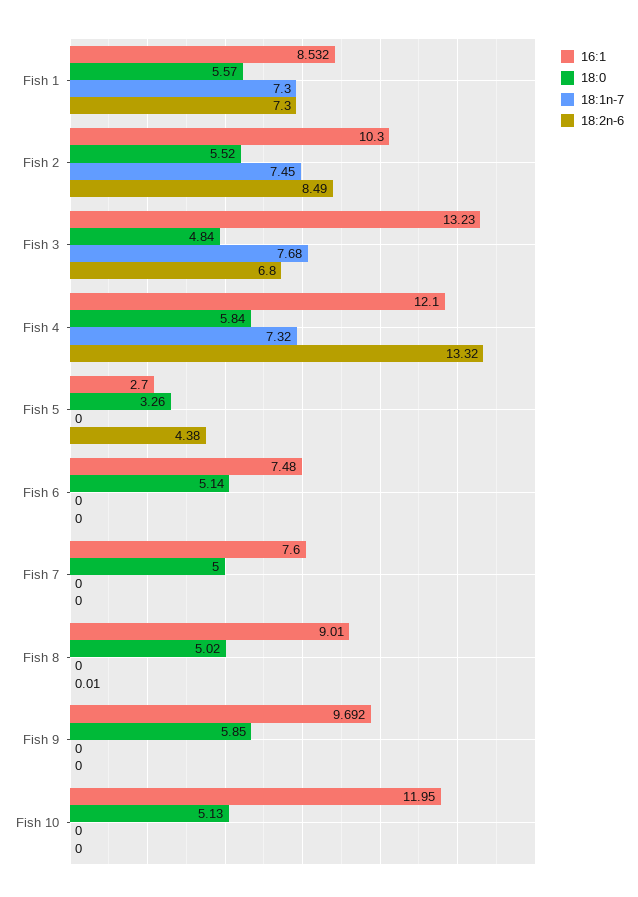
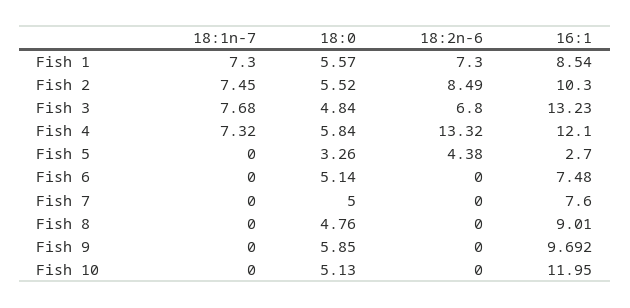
  {
    "16:1": {
-     "Fish 1": 8.532,
+     "Fish 1": 8.54,
      "Fish 2": 10.3,
      "Fish 3": 13.23,
      "Fish 4": 12.1,
      "Fish 5": 2.7,
      "Fish 6": 7.48,
      "Fish 7": 7.6,
      "Fish 8": 9.01,
      "Fish 9": 9.692,
      "Fish 10": 11.95
    },
    "18:0": {
      "Fish 1": 5.57,
      "Fish 2": 5.52,
      "Fish 3": 4.84,
      "Fish 4": 5.84,
      "Fish 5": 3.26,
      "Fish 6": 5.14,
      "Fish 7": 5,
-     "Fish 8": 5.02,
+     "Fish 8": 4.76,
      "Fish 9": 5.85,
      "Fish 10": 5.13
    },
    "18:1n-7": {
      "Fish 1": 7.3,
      "Fish 2": 7.45,
      "Fish 3": 7.68,
      "Fish 4": 7.32,
      "Fish 5": 0,
      "Fish 6": 0,
      "Fish 7": 0,
      "Fish 8": 0,
      "Fish 9": 0,
      "Fish 10": 0
    },
    "18:2n-6": {
      "Fish 1": 7.3,
      "Fish 2": 8.49,
      "Fish 3": 6.8,
      "Fish 4": 13.32,
      "Fish 5": 4.38,
      "Fish 6": 0,
      "Fish 7": 0,
-     "Fish 8": 0.01,
+     "Fish 8": 0,
      "Fish 9": 0,
      "Fish 10": 0
    }
  }

